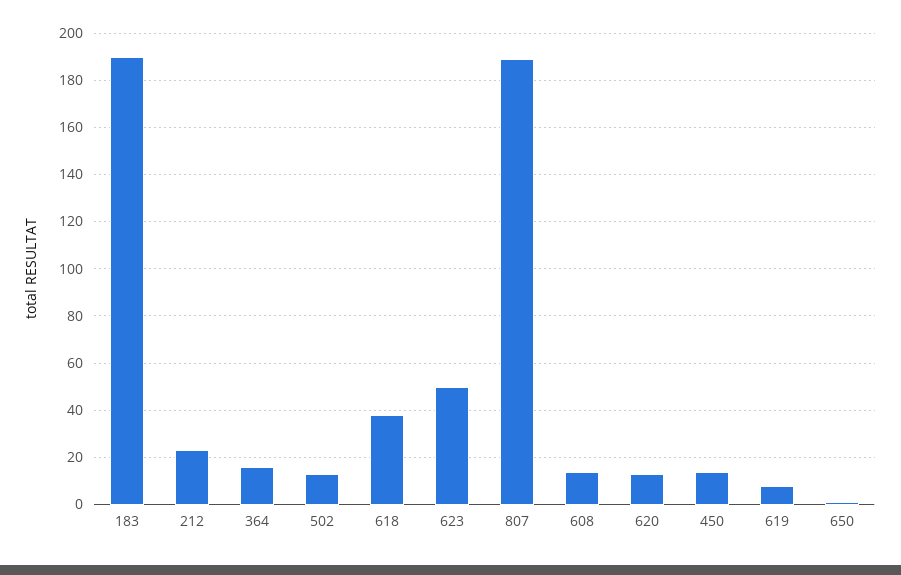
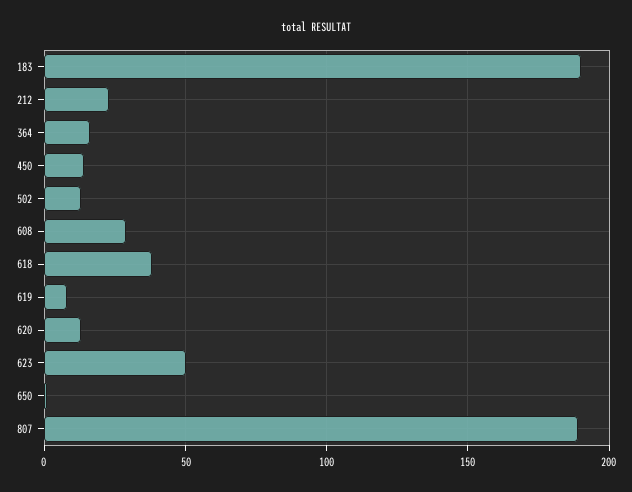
  {
    "183": 190,
    "212": 25,
    "364": 15,
    "502": 15,
    "618": 40,
    "623": 50,
    "807": 190,
-   "608": 15,
+   "608": 30,
    "620": 15,
    "450": 15,
    "619": 10,
    "650": 0
  }

